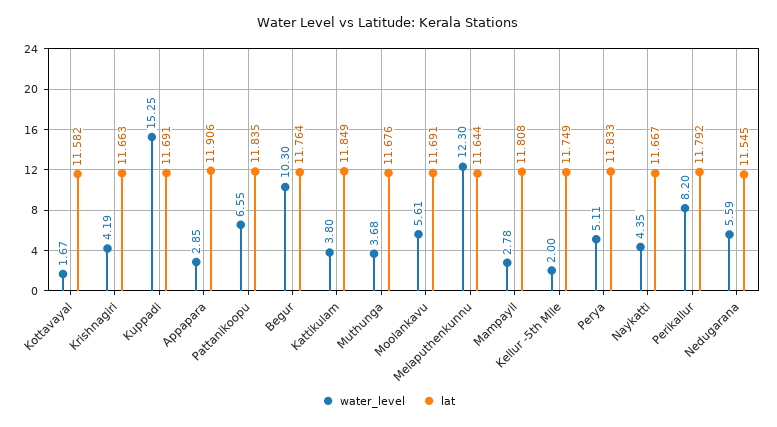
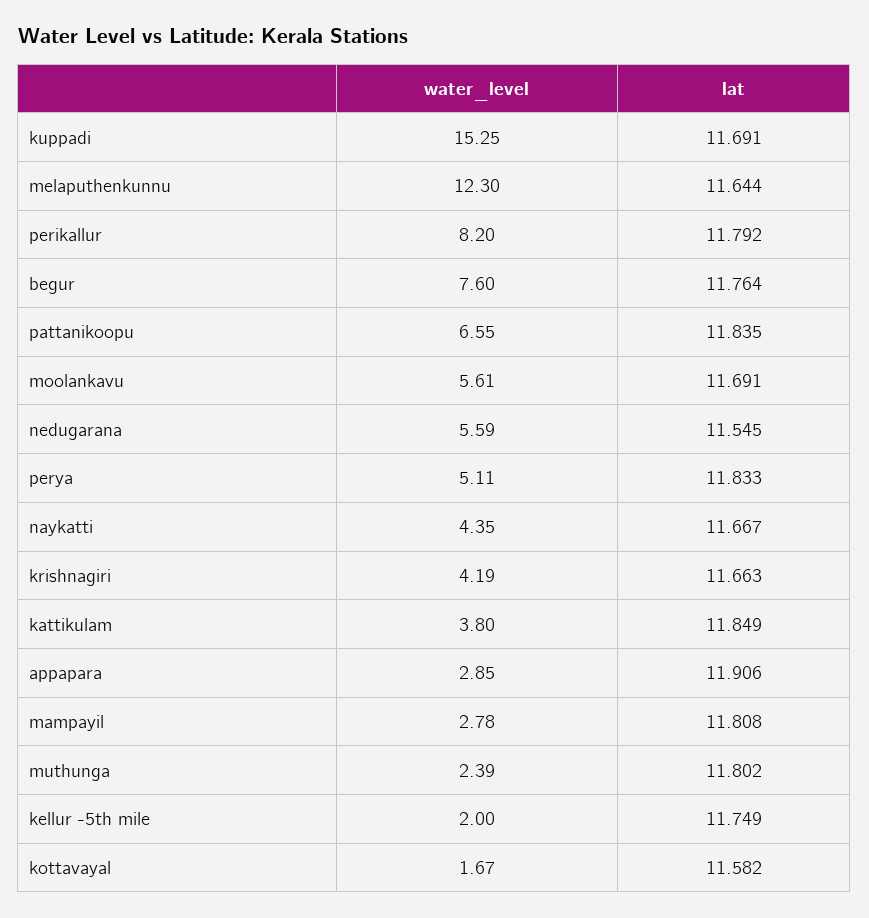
  {
    "water_level": {
      "Kottavayal": 1.67,
      "Krishnagiri": 4.19,
      "Kuppadi": 15.25,
      "Appapara": 2.85,
      "Pattanikoopu": 6.55,
-     "Begur": 10.3,
+     "Begur": 7.6,
      "Kattikulam": 3.8,
-     "Muthunga": 3.68,
+     "Muthunga": 2.39,
      "Moolankavu": 5.61,
      "Melaputhenkunnu": 12.3,
      "Mampayil": 2.78,
      "Kellur -5th Mile": 2,
      "Perya": 5.11,
      "Naykatti": 4.35,
      "Perikallur": 8.2,
      "Nedugarana": 5.59
    },
    "lat": {
      "Kottavayal": 11.582,
      "Krishnagiri": 11.663,
      "Kuppadi": 11.691,
      "Appapara": 11.906,
      "Pattanikoopu": 11.835,
      "Begur": 11.764,
      "Kattikulam": 11.849,
-     "Muthunga": 11.676,
+     "Muthunga": 11.802,
      "Moolankavu": 11.691,
      "Melaputhenkunnu": 11.644,
      "Mampayil": 11.808,
      "Kellur -5th Mile": 11.749,
      "Perya": 11.833,
      "Naykatti": 11.667,
      "Perikallur": 11.792,
      "Nedugarana": 11.545
    }
  }

